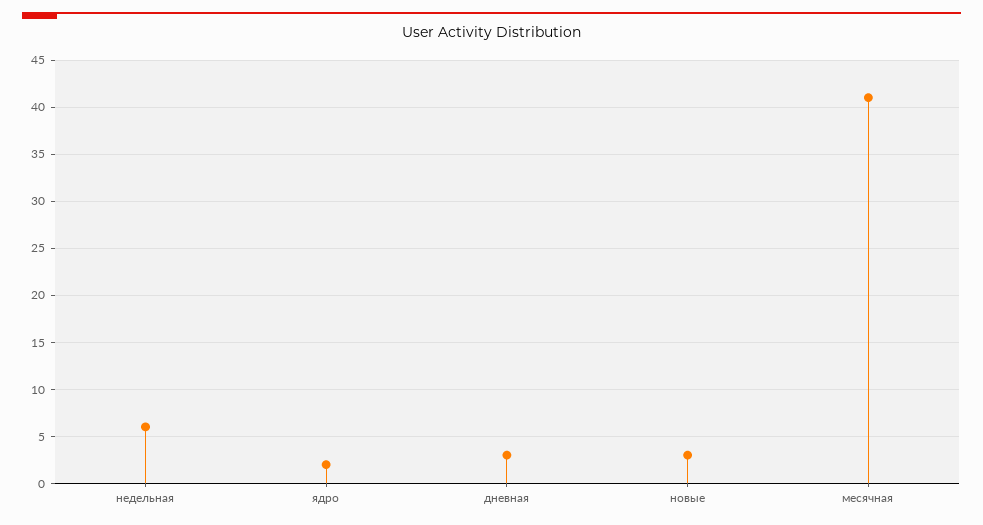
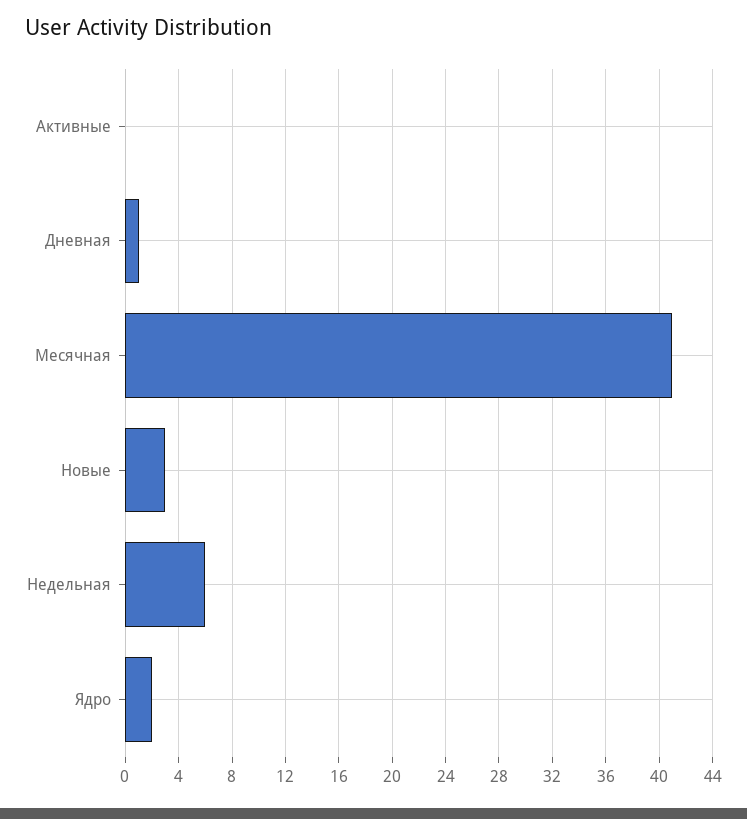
  {
    "недельная": 6,
    "ядро": 2,
-   "дневная": 3,
+   "дневная": 1,
    "новые": 3,
-   "месячная": 41
+   "месячная": 41,
+   "Активные": 0
  }

